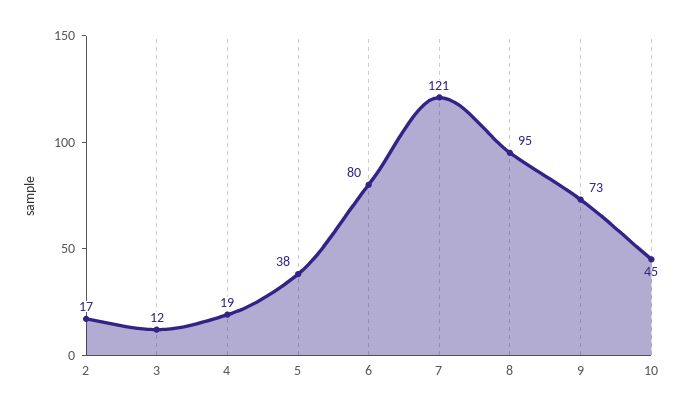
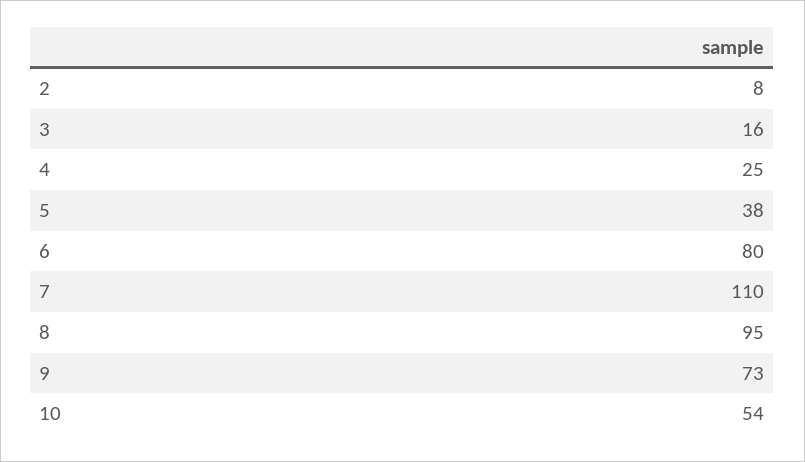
  {
-   "2": 17,
+   "2": 8,
-   "3": 12,
+   "3": 16,
-   "4": 19,
+   "4": 25,
    "5": 38,
    "6": 80,
-   "7": 121,
+   "7": 110,
    "8": 95,
    "9": 73,
-   "10": 45
+   "10": 54
  }

